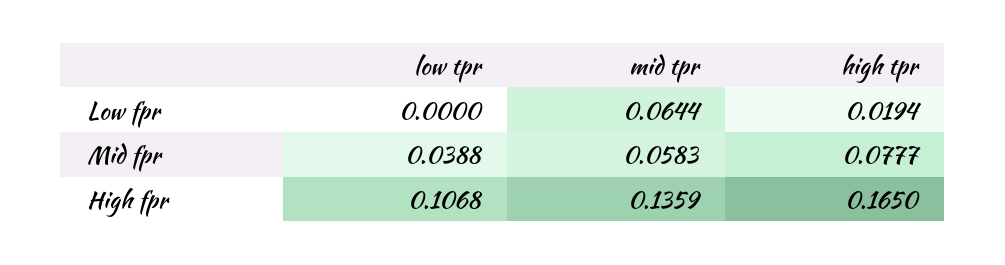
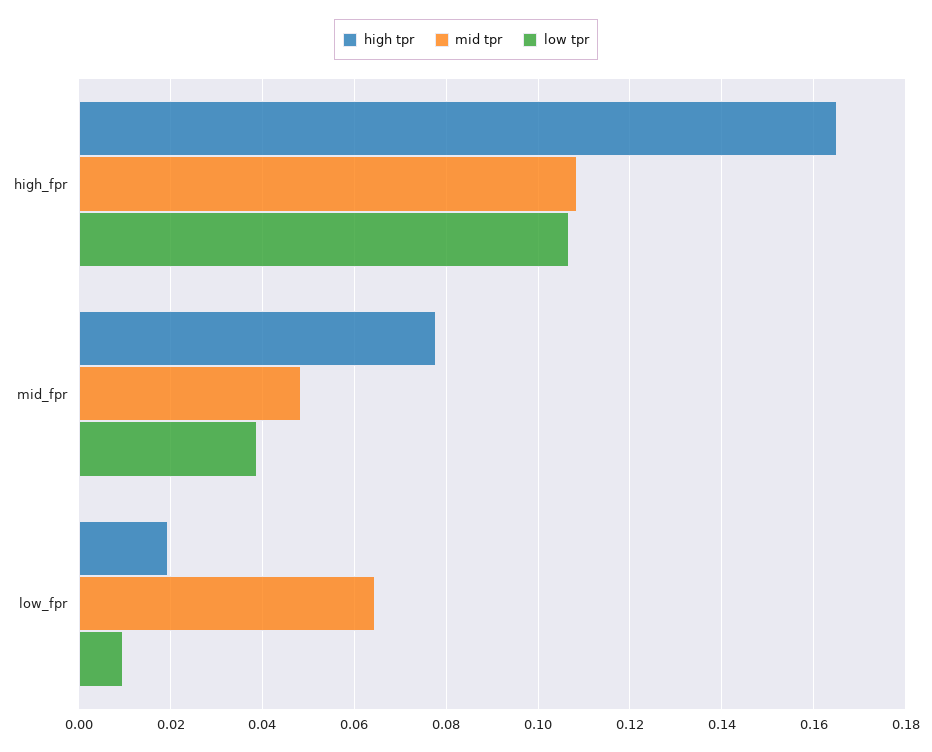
  {
    "low tpr": {
-     "Low fpr": 0,
+     "Low fpr": 0.01,
      "Mid fpr": 0.0388,
      "High fpr": 0.1068
    },
    "mid tpr": {
      "Low fpr": 0.0644,
-     "Mid fpr": 0.0583,
+     "Mid fpr": 0.048,
-     "High fpr": 0.1359
+     "High fpr": 0.108
    },
    "high tpr": {
      "Low fpr": 0.0194,
      "Mid fpr": 0.0777,
      "High fpr": 0.165
    }
  }

